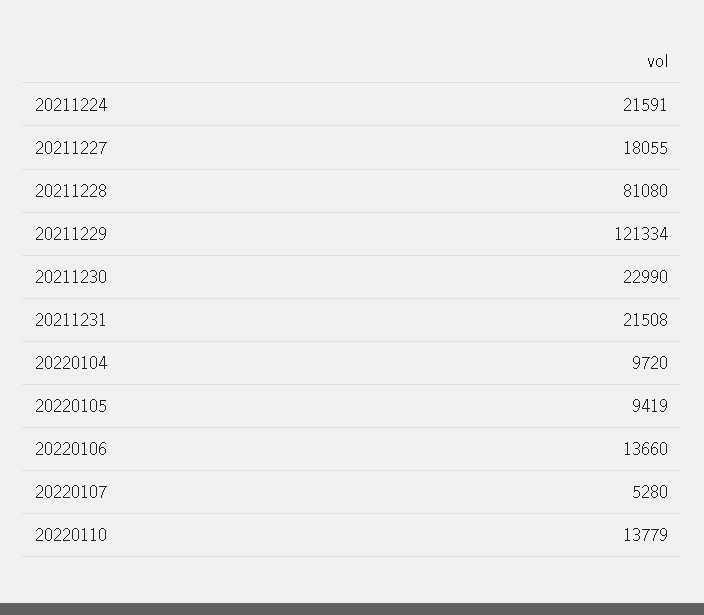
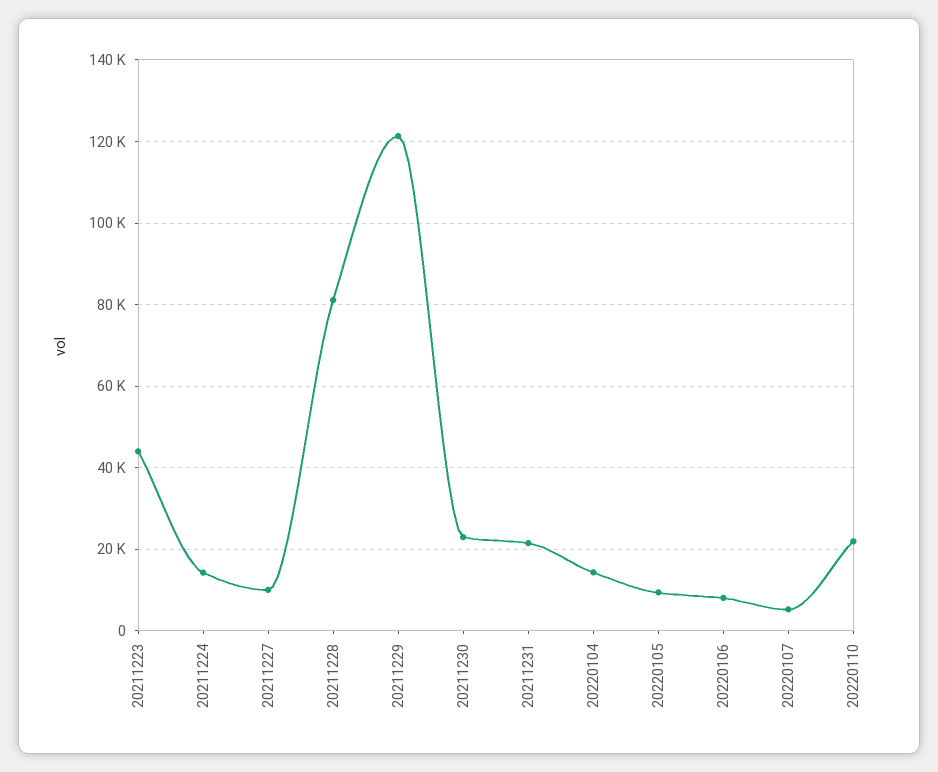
  {
-   "20211224": 21591,
+   "20211224": 14000,
-   "20211227": 18055,
+   "20211227": 10000,
    "20211228": 81080,
    "20211229": 121334,
    "20211230": 22990,
    "20211231": 21508,
-   "20220104": 9720,
+   "20220104": 14000,
    "20220105": 9419,
-   "20220106": 13660,
+   "20220106": 8000,
    "20220107": 5280,
-   "20220110": 13779
+   "20220110": 22000,
+   "20211223": 44000
  }

